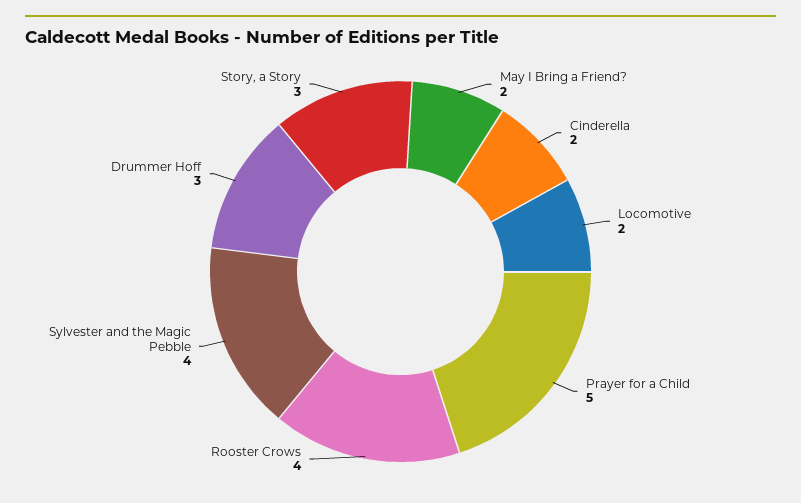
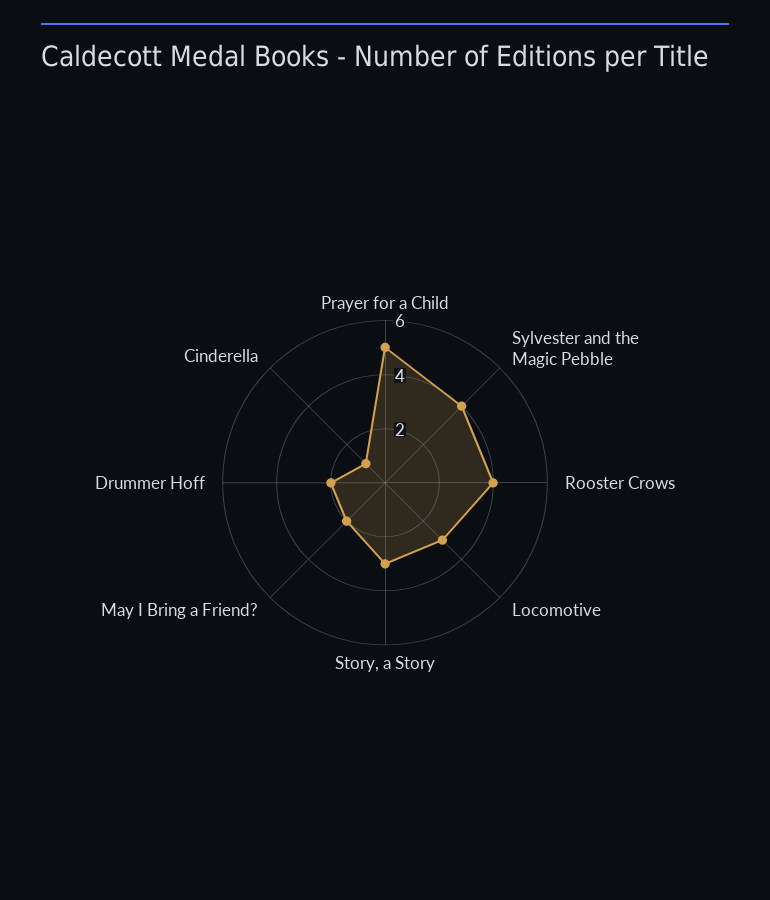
  {
    "May I Bring a Friend?": 2,
-   "Cinderella": 2,
+   "Cinderella": 1,
-   "Locomotive": 2,
+   "Locomotive": 3,
    "Prayer for a Child": 5,
    "Rooster Crows": 4,
    "Sylvester and the Magic Pebble": 4,
-   "Drummer Hoff": 3,
+   "Drummer Hoff": 2,
    "Story, a Story": 3
  }

